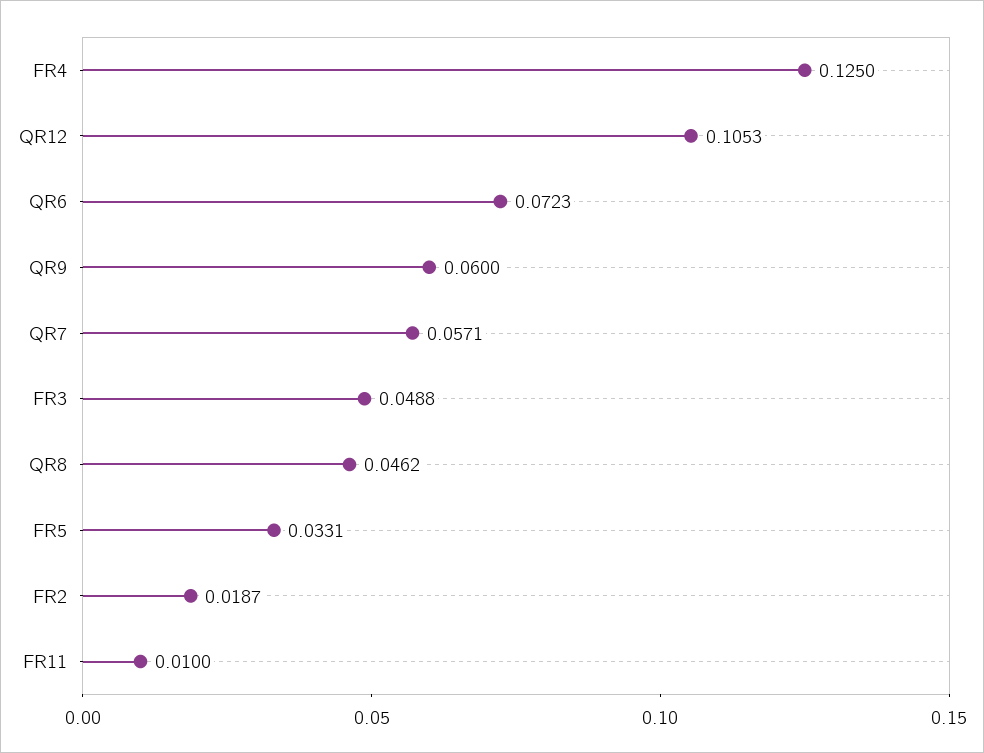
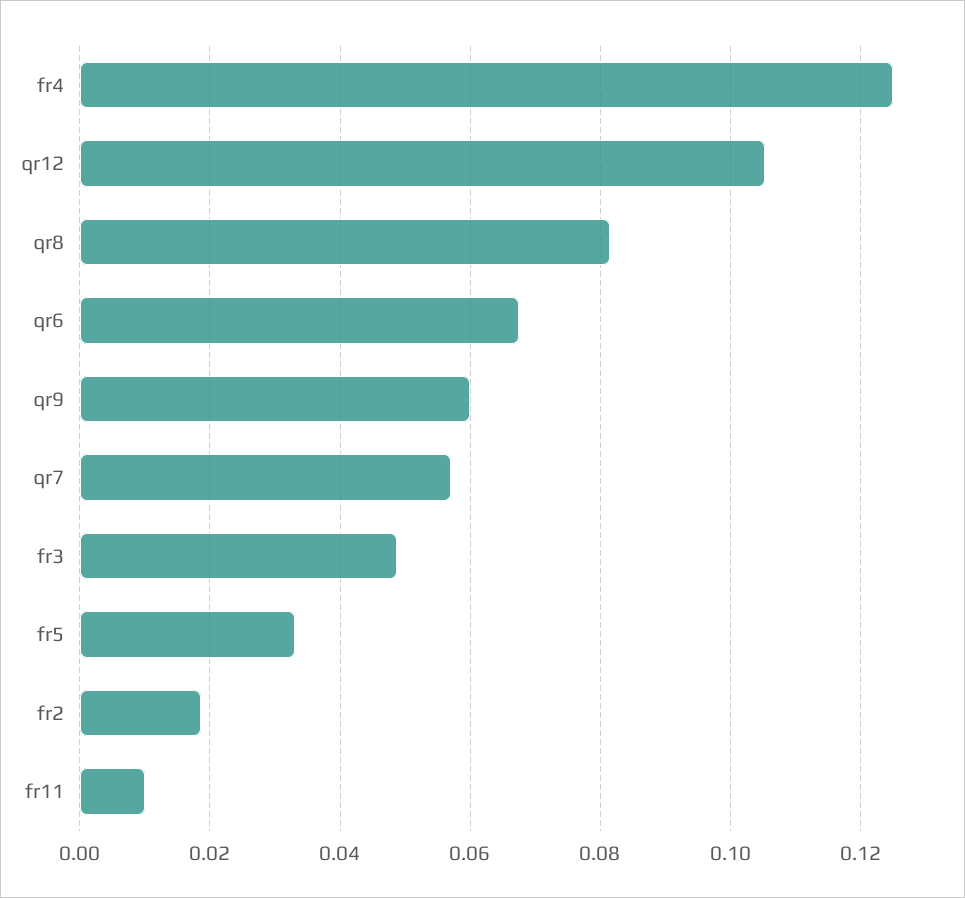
  {
    "FR4": 0.125,
    "QR12": 0.1053,
-   "QR6": 0.0723,
+   "QR6": 0.068,
    "QR9": 0.06,
    "QR7": 0.0571,
    "FR3": 0.0488,
-   "QR8": 0.0462,
+   "QR8": 0.082,
    "FR5": 0.0331,
    "FR2": 0.0187,
    "FR11": 0.01
  }

